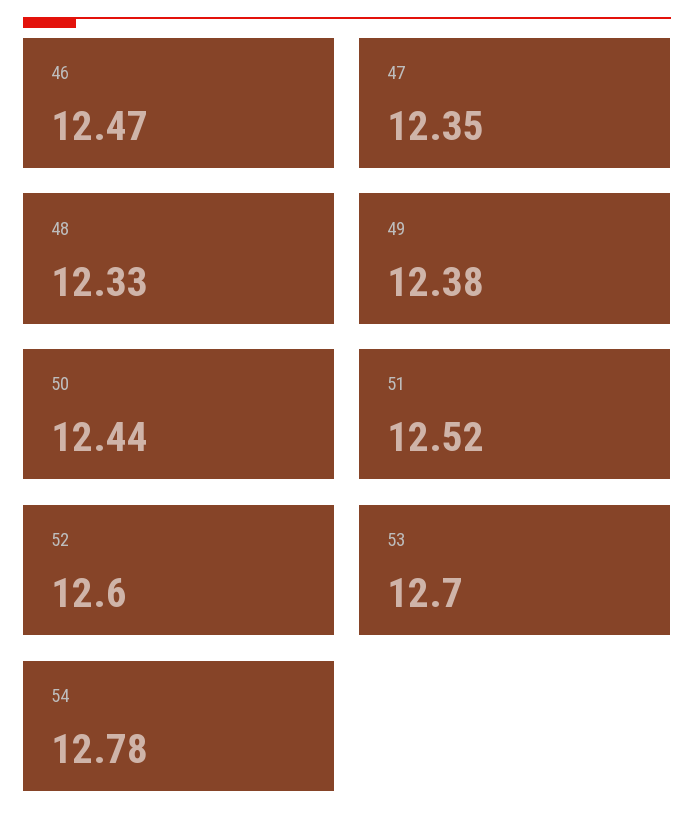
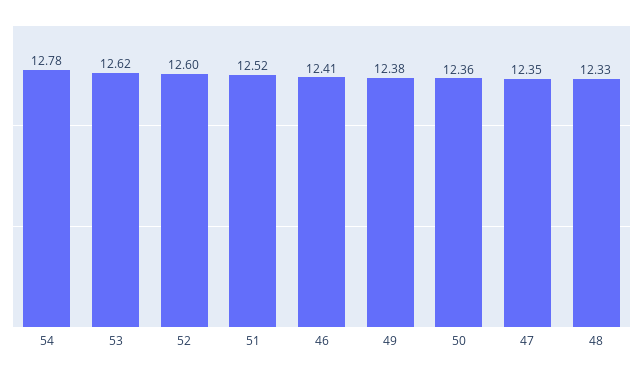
  {
-   "46": 12.47,
+   "46": 12.41,
    "47": 12.35,
    "48": 12.33,
    "49": 12.38,
-   "50": 12.44,
+   "50": 12.36,
    "51": 12.52,
    "52": 12.6,
-   "53": 12.7,
+   "53": 12.62,
    "54": 12.78
  }

